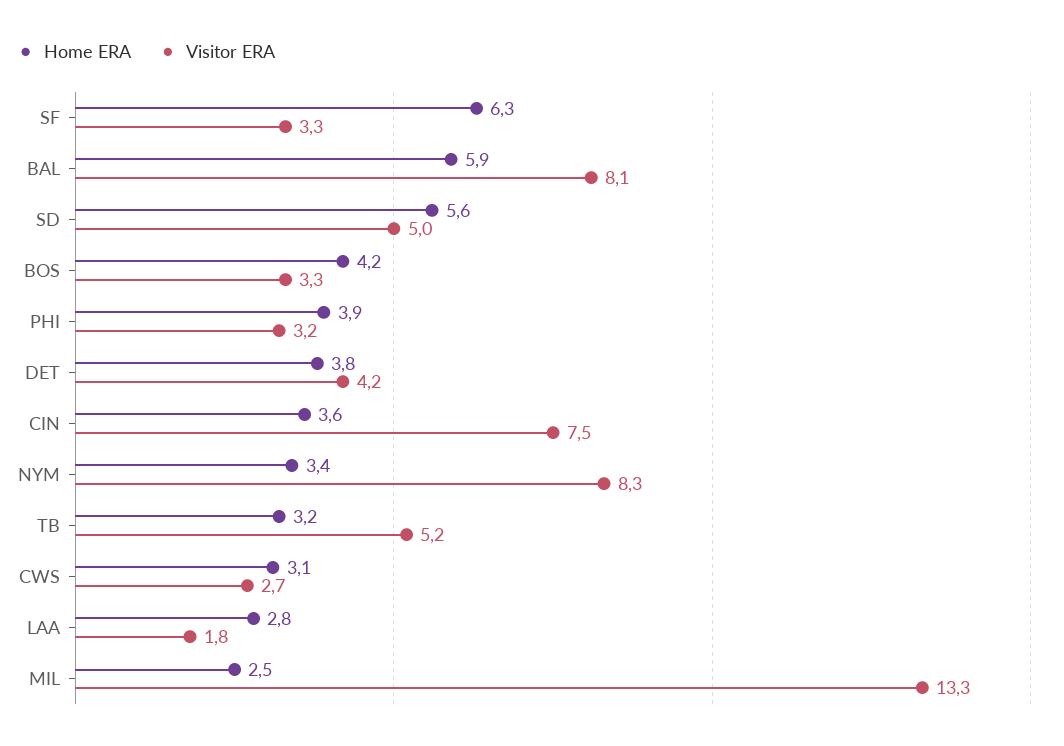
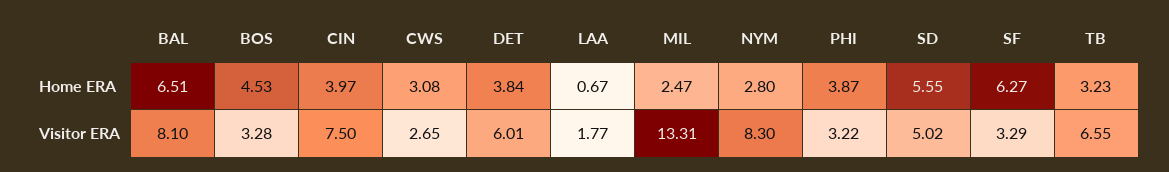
  {
    "Home ERA": {
      "SF": 6.27,
-     "BAL": 5.9,
+     "BAL": 6.51,
      "SD": 5.55,
-     "BOS": 4.2,
+     "BOS": 4.53,
      "PHI": 3.87,
      "DET": 3.84,
-     "CIN": 3.6,
+     "CIN": 3.97,
-     "NYM": 3.4,
+     "NYM": 2.8,
      "TB": 3.23,
      "CWS": 3.08,
-     "LAA": 2.8,
+     "LAA": 0.67,
      "MIL": 2.47
    },
    "Visitor ERA": {
      "SF": 3.29,
      "BAL": 8.1,
      "SD": 5.02,
      "BOS": 3.28,
      "PHI": 3.22,
-     "DET": 4.2,
+     "DET": 6.01,
      "CIN": 7.5,
      "NYM": 8.3,
-     "TB": 5.2,
+     "TB": 6.55,
      "CWS": 2.65,
      "LAA": 1.77,
      "MIL": 13.31
    }
  }

